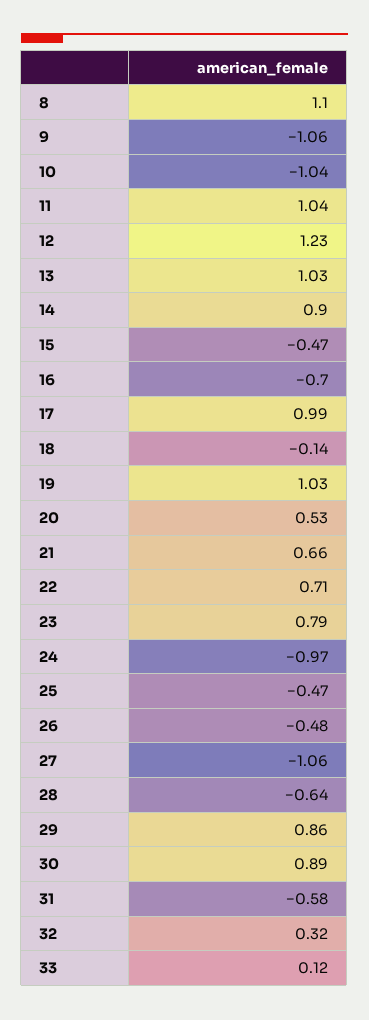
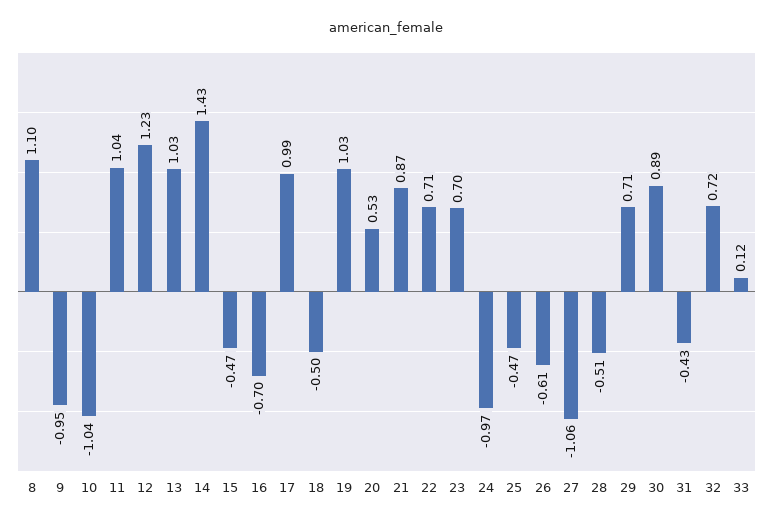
  {
    "8": 1.1,
-   "9": -1.06,
+   "9": -0.95,
    "10": -1.04,
    "11": 1.04,
    "12": 1.23,
    "13": 1.03,
-   "14": 0.9,
+   "14": 1.43,
    "15": -0.47,
    "16": -0.7,
    "17": 0.99,
-   "18": -0.14,
+   "18": -0.5,
    "19": 1.03,
    "20": 0.53,
-   "21": 0.66,
+   "21": 0.87,
    "22": 0.71,
-   "23": 0.79,
+   "23": 0.7,
    "24": -0.97,
    "25": -0.47,
-   "26": -0.48,
+   "26": -0.61,
    "27": -1.06,
-   "28": -0.64,
+   "28": -0.51,
-   "29": 0.86,
+   "29": 0.71,
    "30": 0.89,
-   "31": -0.58,
+   "31": -0.43,
-   "32": 0.32,
+   "32": 0.72,
    "33": 0.12
  }

